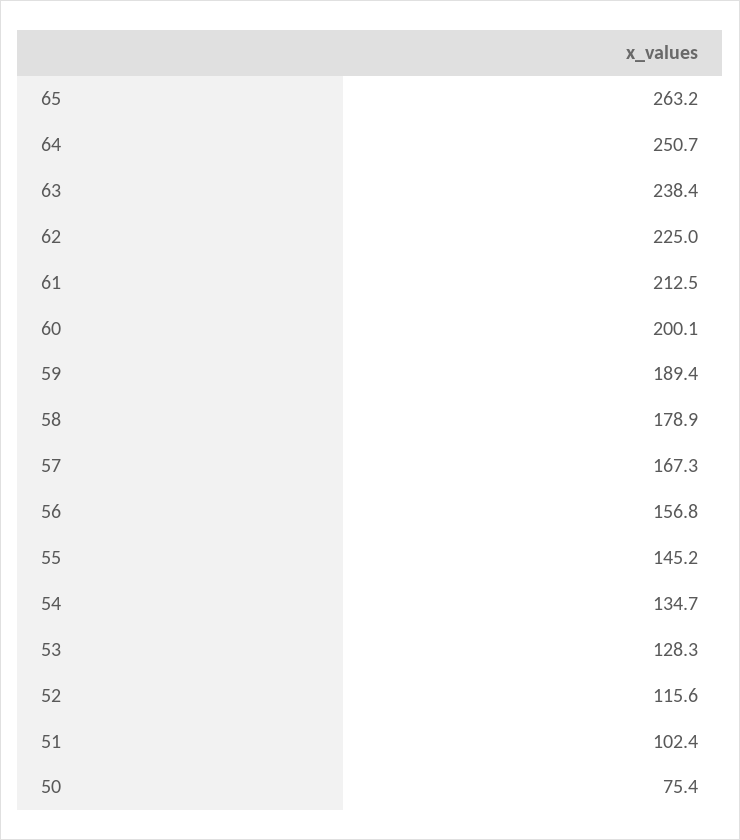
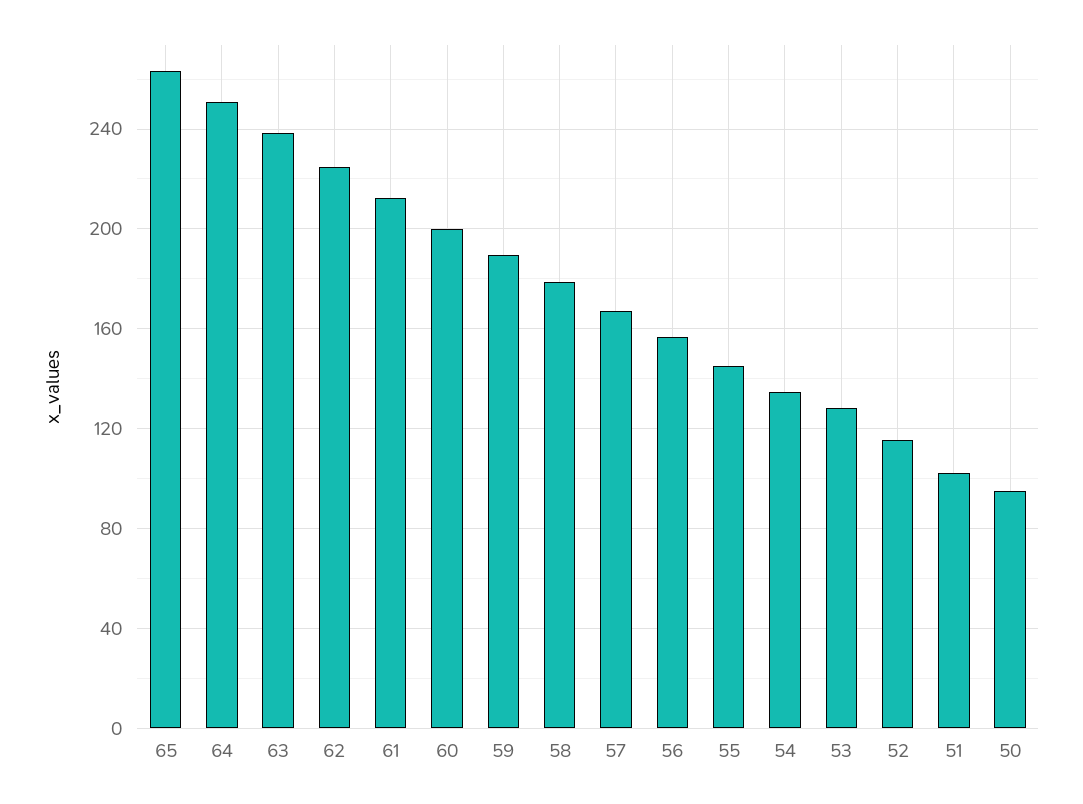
  {
    "65": 263.2,
    "64": 250.7,
    "63": 238.4,
    "62": 225,
    "61": 212.5,
    "60": 200.1,
    "59": 189.4,
    "58": 178.9,
    "57": 167.3,
    "56": 156.8,
    "55": 145.2,
    "54": 134.7,
    "53": 128.3,
    "52": 115.6,
    "51": 102.4,
-   "50": 75.4
+   "50": 95
  }

